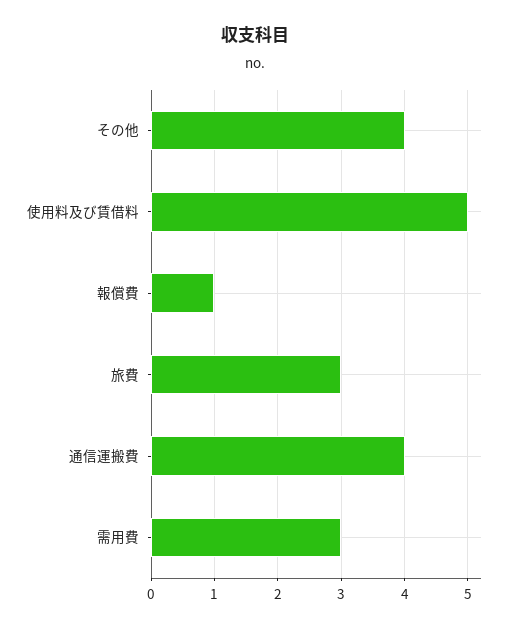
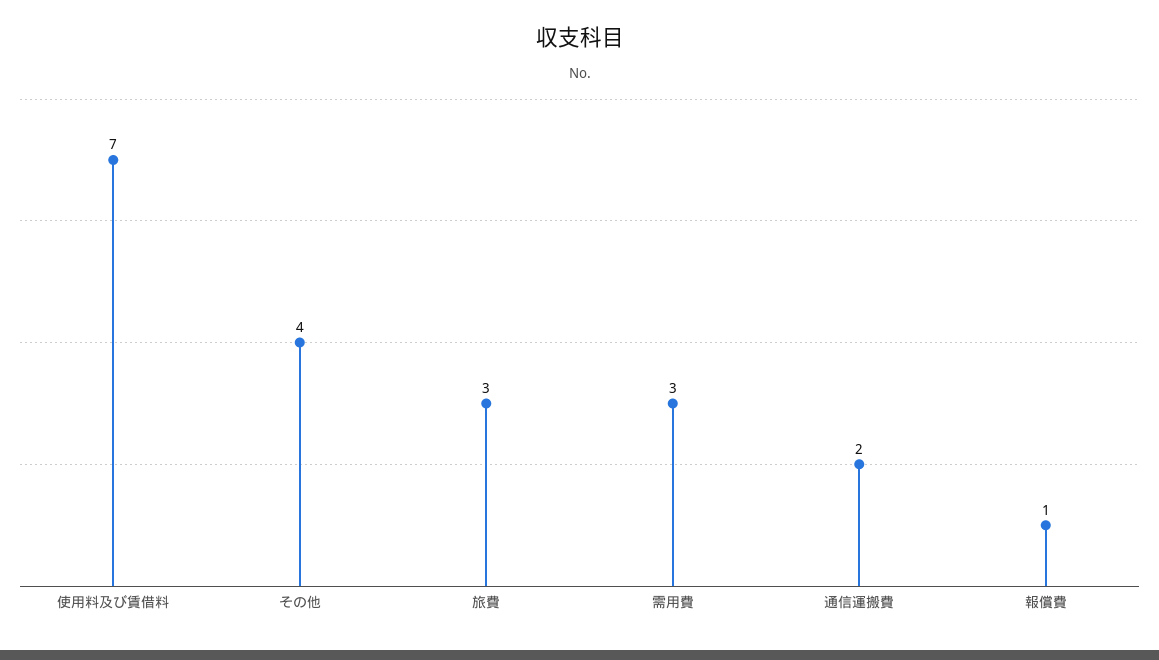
  {
    "その他": 4,
-   "使用料及び賃借料": 5,
+   "使用料及び賃借料": 7,
    "報償費": 1,
    "旅費": 3,
-   "通信運搬費": 4,
+   "通信運搬費": 2,
    "需用費": 3
  }

